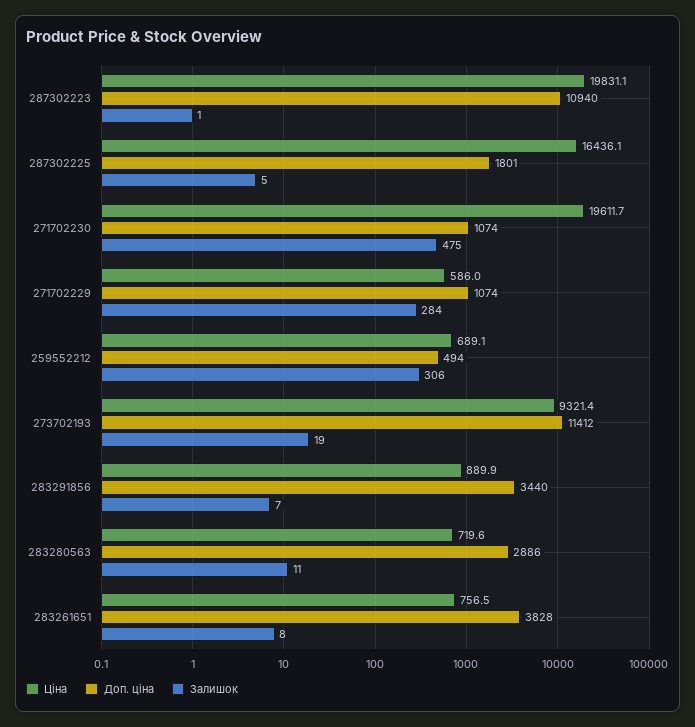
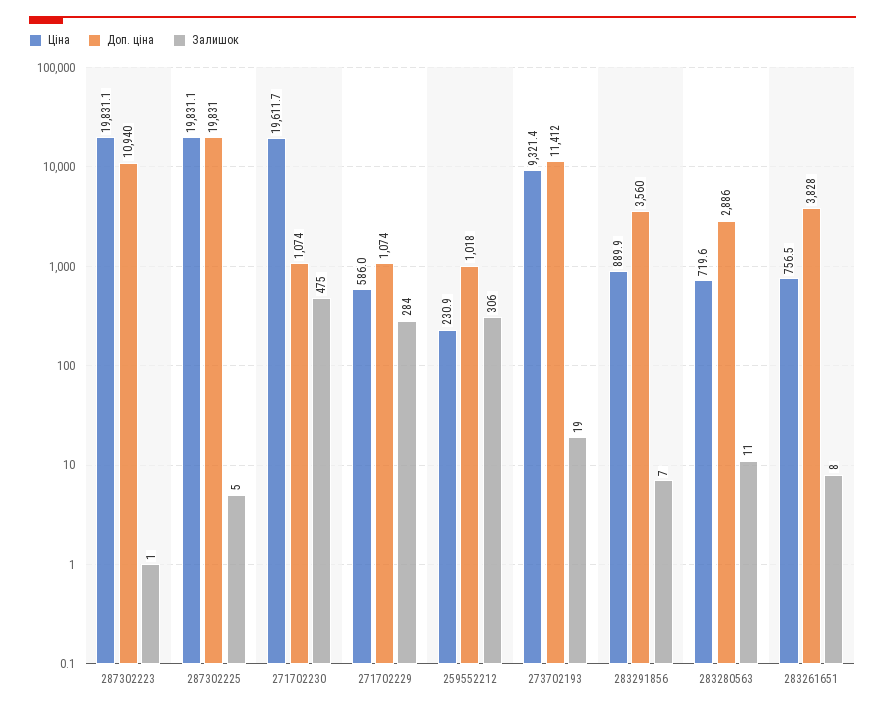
  {
    "Ціна": {
      "287302223": 19831.1,
-     "287302225": 16436.1,
+     "287302225": 19831.1,
      "271702230": 19611.7,
      "271702229": 586,
-     "259552212": 689.1,
+     "259552212": 230.9,
      "273702193": 9321.4,
      "283291856": 889.9,
      "283280563": 719.6,
      "283261651": 756.5
    },
    "Доп. ціна": {
      "287302223": 10940,
-     "287302225": 1801,
+     "287302225": 19831,
      "271702230": 1074,
      "271702229": 1074,
-     "259552212": 494,
+     "259552212": 1018,
      "273702193": 11412,
-     "283291856": 3440,
+     "283291856": 3560,
      "283280563": 2886,
      "283261651": 3828
    },
    "Залишок": {
      "287302223": 1,
      "287302225": 5,
      "271702230": 475,
      "271702229": 284,
      "259552212": 306,
      "273702193": 19,
      "283291856": 7,
      "283280563": 11,
      "283261651": 8
    }
  }

